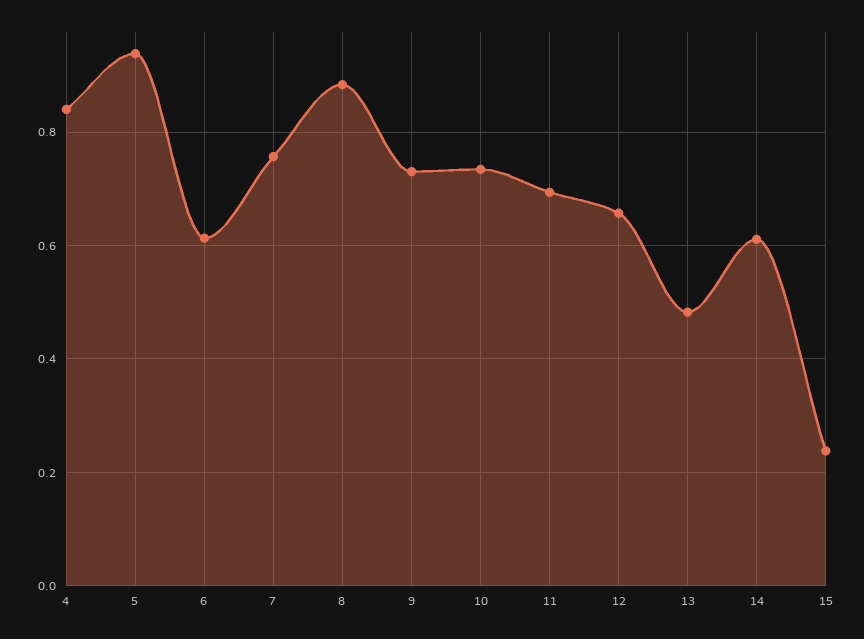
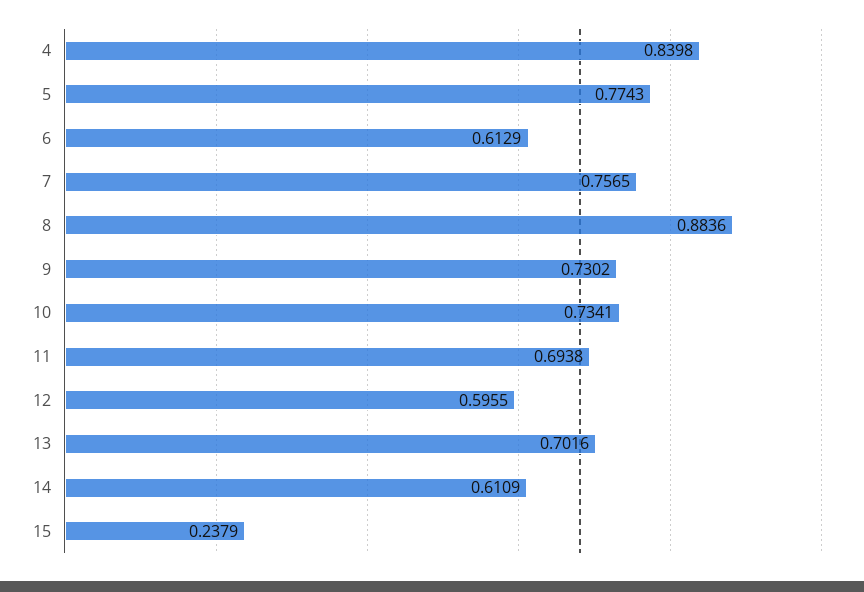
  {
    "4": 0.8398,
-   "5": 0.94,
+   "5": 0.7743,
    "6": 0.6129,
    "7": 0.7565,
    "8": 0.8836,
    "9": 0.7302,
    "10": 0.7341,
    "11": 0.6938,
-   "12": 0.66,
+   "12": 0.5955,
-   "13": 0.48,
+   "13": 0.7016,
    "14": 0.6109,
    "15": 0.2379
  }

